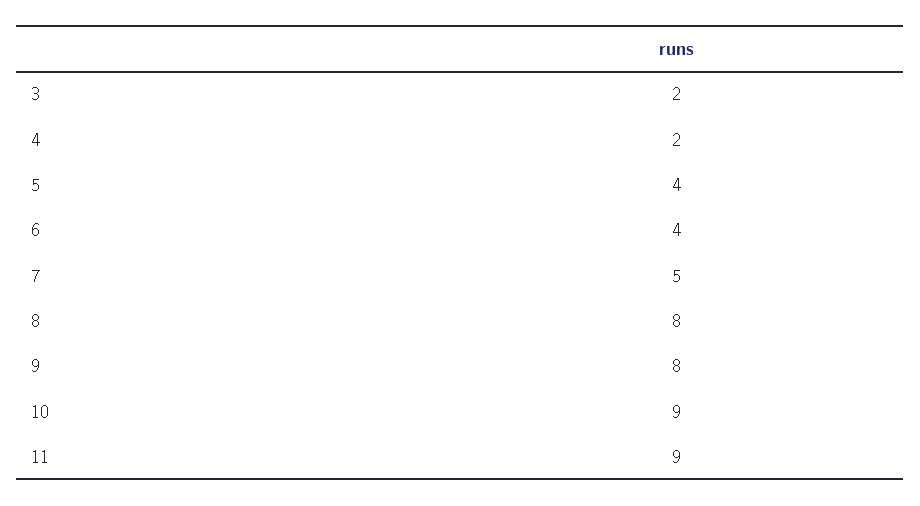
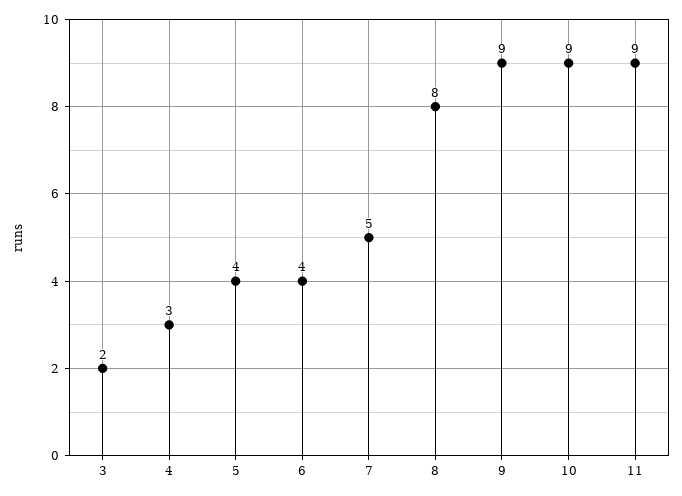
  {
    "3": 2,
-   "4": 2,
+   "4": 3,
    "5": 4,
    "6": 4,
    "7": 5,
    "8": 8,
-   "9": 8,
+   "9": 9,
    "10": 9,
    "11": 9
  }

